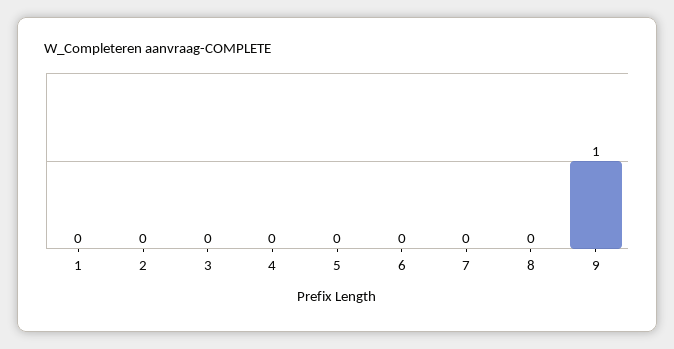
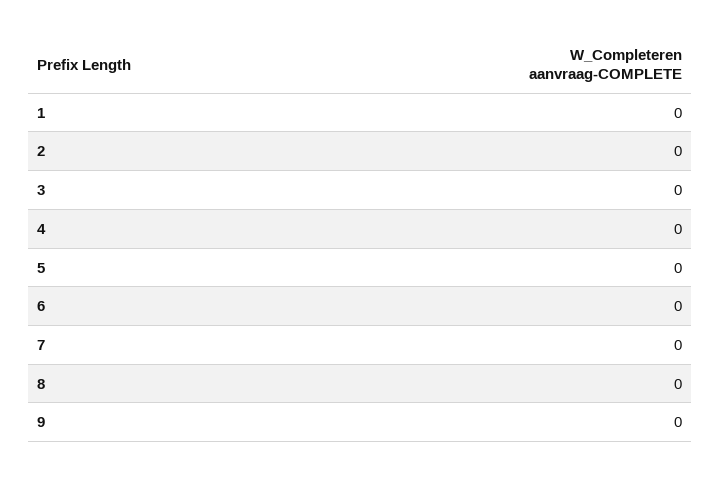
  {
    "1": 0,
    "2": 0,
    "3": 0,
    "4": 0,
    "5": 0,
    "6": 0,
    "7": 0,
    "8": 0,
-   "9": 1
+   "9": 0
  }

